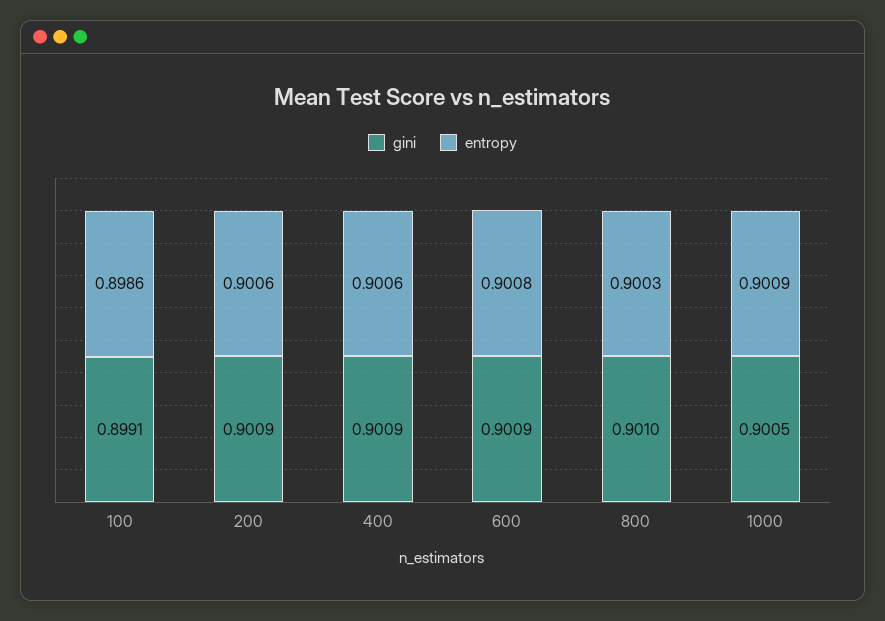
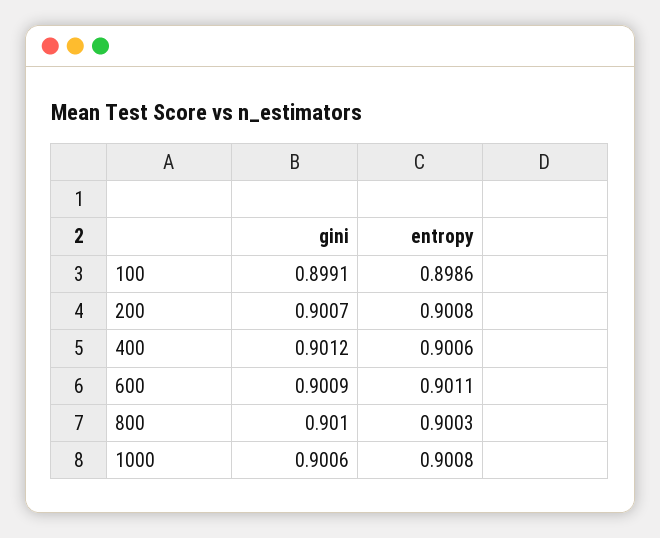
  {
    "gini": {
      "100": 0.8991,
-     "200": 0.9009,
+     "200": 0.9007,
-     "400": 0.9009,
+     "400": 0.9012,
      "600": 0.9009,
      "800": 0.901,
-     "1000": 0.9005
+     "1000": 0.9006
    },
    "entropy": {
      "100": 0.8986,
-     "200": 0.9006,
+     "200": 0.9008,
      "400": 0.9006,
-     "600": 0.9008,
+     "600": 0.9011,
      "800": 0.9003,
-     "1000": 0.9009
+     "1000": 0.9008
    }
  }

